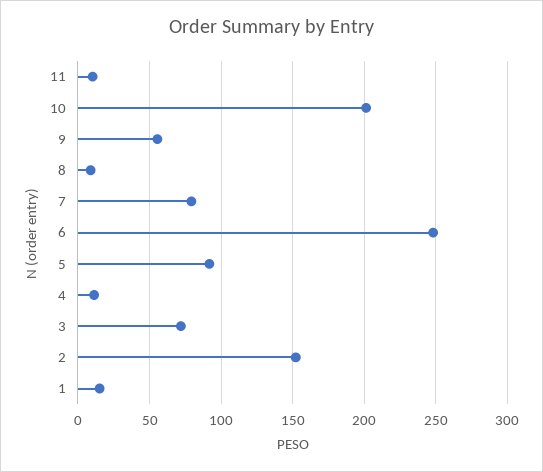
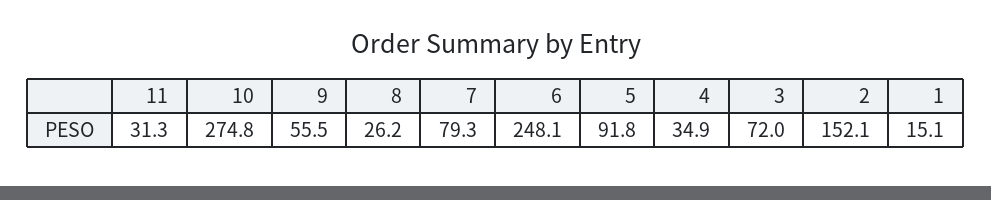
  {
-   "11": 10,
+   "11": 31.3,
-   "10": 200,
+   "10": 274.8,
    "9": 55.5,
-   "8": 10,
+   "8": 26.2,
    "7": 79.3,
    "6": 248.1,
    "5": 91.8,
-   "4": 10,
+   "4": 34.9,
    "3": 72,
    "2": 152.1,
    "1": 15.1
  }

